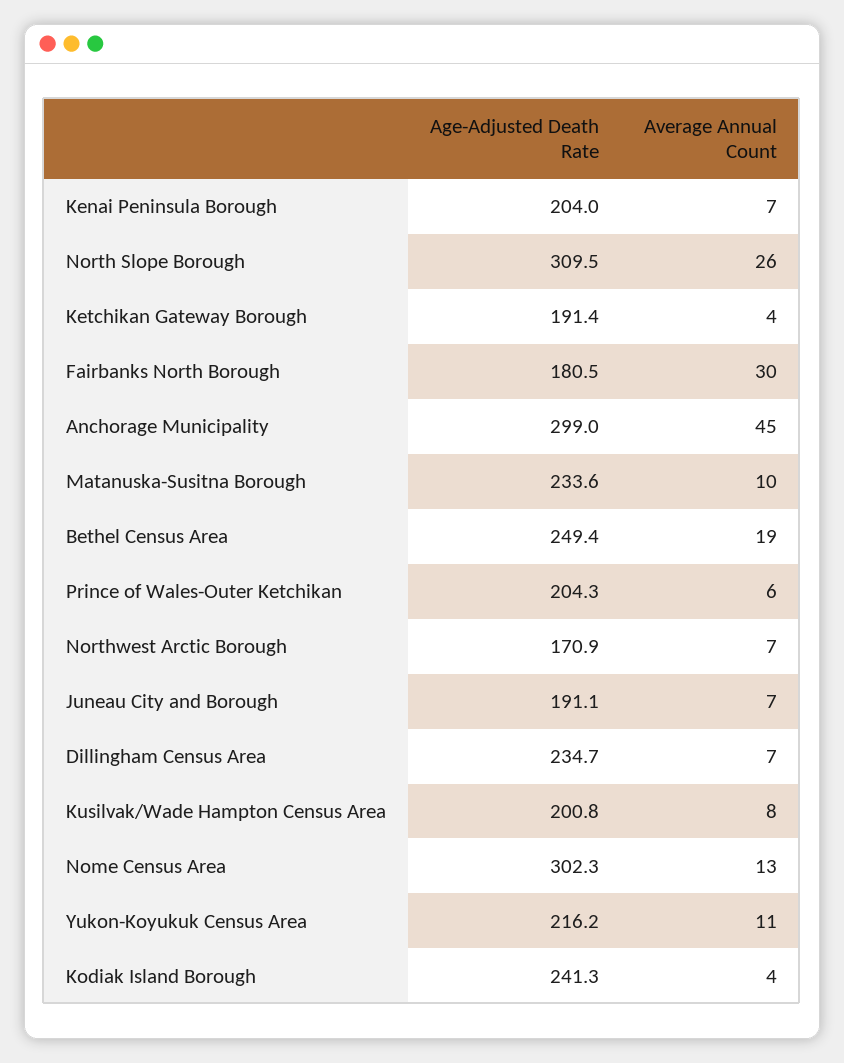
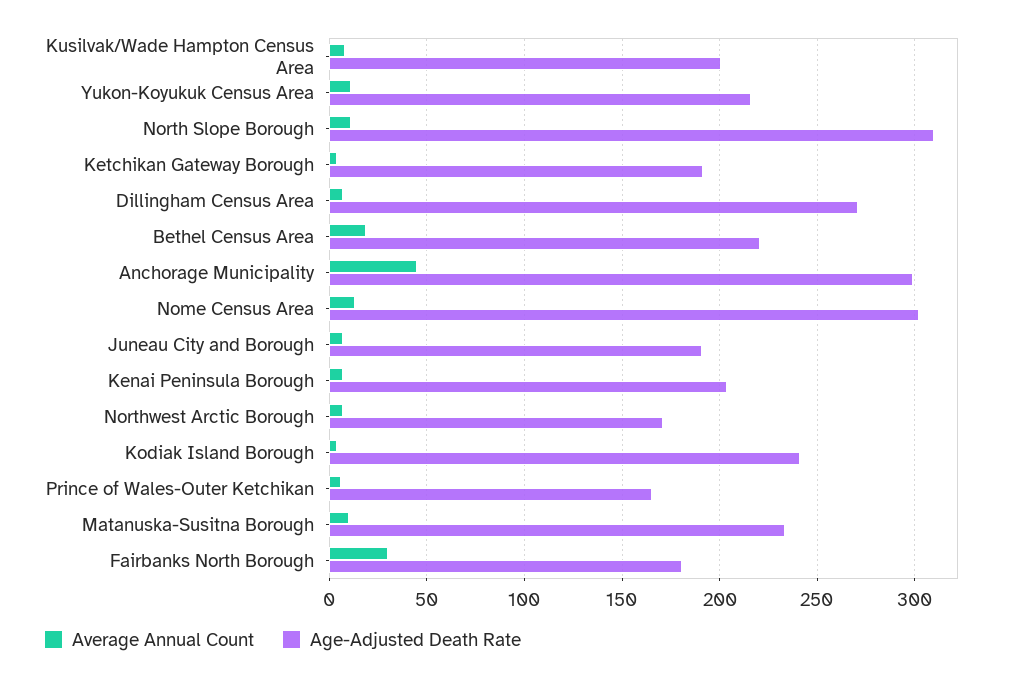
  {
    "Age-Adjusted Death Rate": {
      "Kenai Peninsula Borough": 204,
      "North Slope Borough": 309.5,
      "Ketchikan Gateway Borough": 191.4,
      "Fairbanks North Borough": 180.5,
      "Anchorage Municipality": 299,
      "Matanuska-Susitna Borough": 233.6,
-     "Bethel Census Area": 249.4,
+     "Bethel Census Area": 220,
-     "Prince of Wales-Outer Ketchikan": 204.3,
+     "Prince of Wales-Outer Ketchikan": 165,
      "Northwest Arctic Borough": 170.9,
      "Juneau City and Borough": 191.1,
-     "Dillingham Census Area": 234.7,
+     "Dillingham Census Area": 270,
      "Kusilvak/Wade Hampton Census Area": 200.8,
      "Nome Census Area": 302.3,
      "Yukon-Koyukuk Census Area": 216.2,
      "Kodiak Island Borough": 241.3
    },
    "Average Annual Count": {
      "Kenai Peninsula Borough": 7,
-     "North Slope Borough": 26,
+     "North Slope Borough": 10,
      "Ketchikan Gateway Borough": 4,
      "Fairbanks North Borough": 30,
      "Anchorage Municipality": 45,
      "Matanuska-Susitna Borough": 10,
      "Bethel Census Area": 19,
      "Prince of Wales-Outer Ketchikan": 6,
      "Northwest Arctic Borough": 7,
      "Juneau City and Borough": 7,
      "Dillingham Census Area": 7,
      "Kusilvak/Wade Hampton Census Area": 8,
      "Nome Census Area": 13,
      "Yukon-Koyukuk Census Area": 11,
      "Kodiak Island Borough": 4
    }
  }

